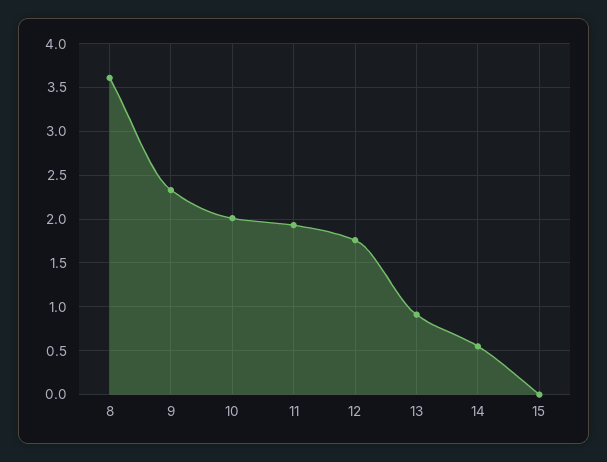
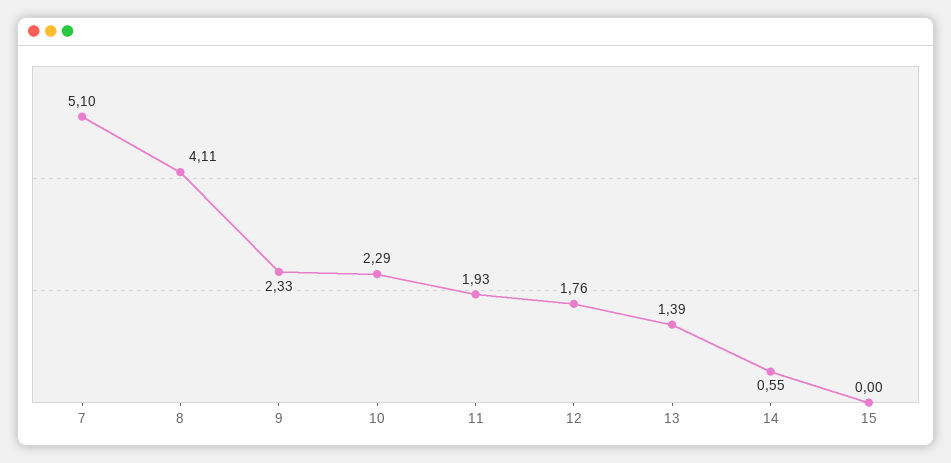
  {
-   "8": 3.6,
+   "8": 4.11,
    "9": 2.33,
-   "10": 2,
+   "10": 2.29,
    "11": 1.93,
    "12": 1.76,
-   "13": 0.9,
+   "13": 1.39,
    "14": 0.55,
-   "15": 0
+   "15": 0,
+   "7": 5.1
  }

